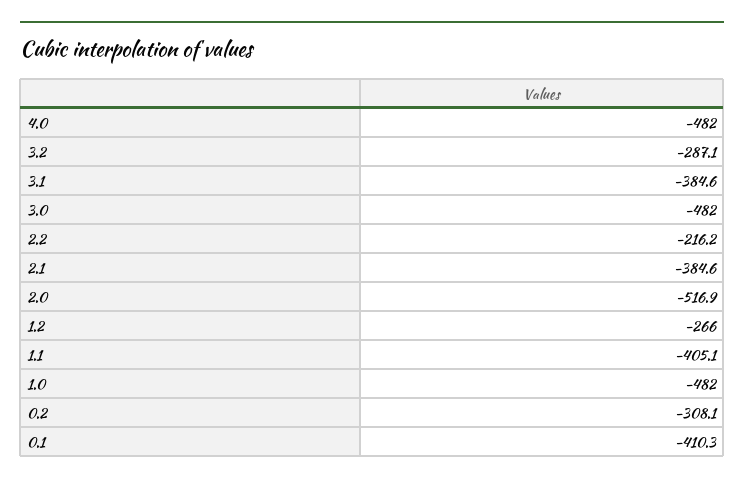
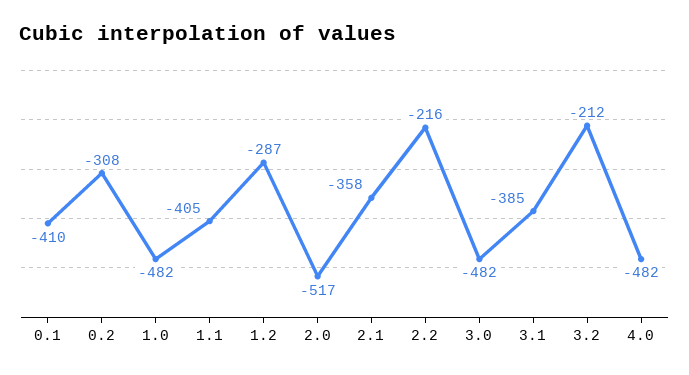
  {
    "4.0": -482,
-   "3.2": -287.1,
+   "3.2": -212,
    "3.1": -384.6,
    "3.0": -482,
    "2.2": -216.2,
-   "2.1": -384.6,
+   "2.1": -358,
    "2.0": -516.9,
-   "1.2": -266,
+   "1.2": -287,
    "1.1": -405.1,
    "1.0": -482,
    "0.2": -308.1,
    "0.1": -410.3
  }

